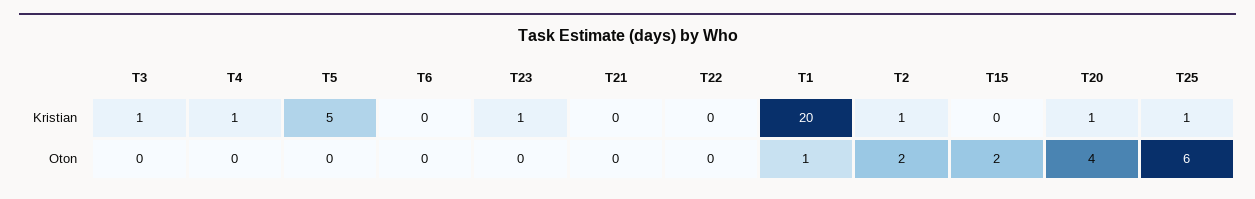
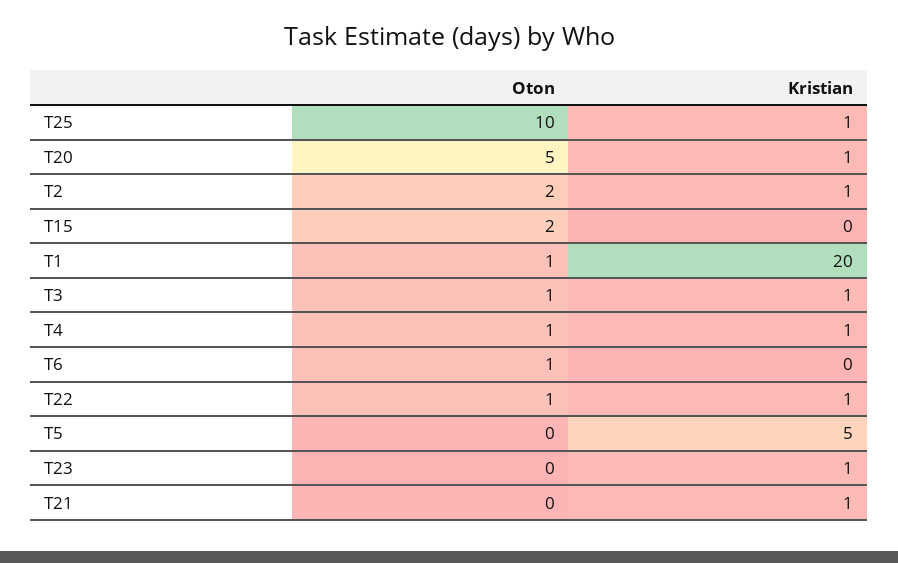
  {
    "T3": {
      "Kristian": 1,
-     "Oton": 0
+     "Oton": 1
    },
    "T4": {
      "Kristian": 1,
-     "Oton": 0
+     "Oton": 1
    },
    "T5": {
      "Kristian": 5,
      "Oton": 0
    },
    "T6": {
      "Kristian": 0,
-     "Oton": 0
+     "Oton": 1
    },
    "T23": {
      "Kristian": 1,
      "Oton": 0
    },
    "T21": {
-     "Kristian": 0,
+     "Kristian": 1,
      "Oton": 0
    },
    "T22": {
-     "Kristian": 0,
+     "Kristian": 1,
-     "Oton": 0
+     "Oton": 1
    },
    "T1": {
      "Kristian": 20,
      "Oton": 1
    },
    "T2": {
      "Kristian": 1,
      "Oton": 2
    },
    "T15": {
      "Kristian": 0,
      "Oton": 2
    },
    "T20": {
      "Kristian": 1,
-     "Oton": 4
+     "Oton": 5
    },
    "T25": {
      "Kristian": 1,
-     "Oton": 6
+     "Oton": 10
    }
  }

